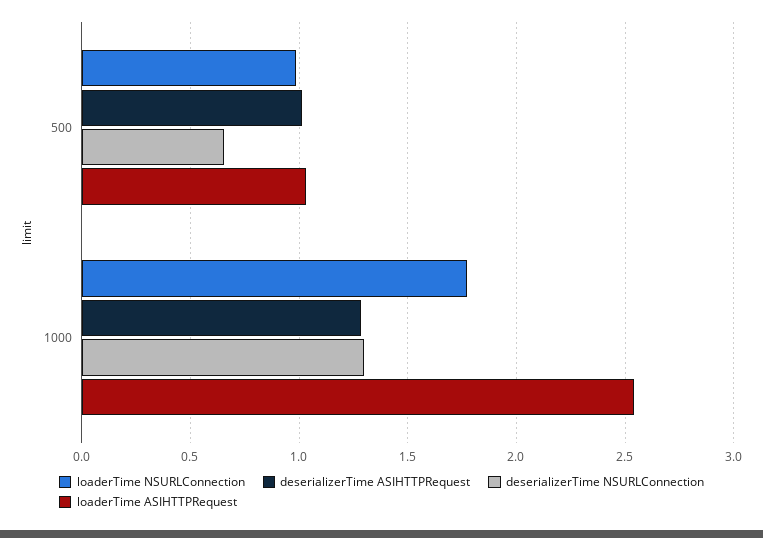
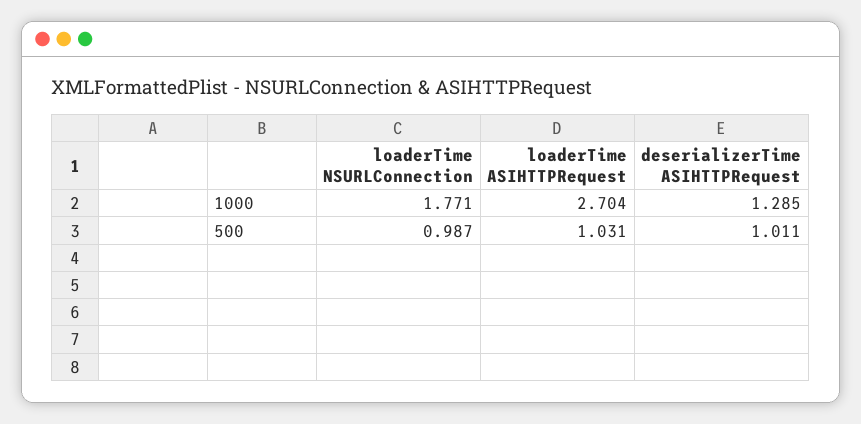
  {
    "loaderTime NSURLConnection": {
      "500": 0.987,
      "1000": 1.771
    },
    "deserializerTime ASIHTTPRequest": {
      "500": 1.011,
      "1000": 1.285
    },
-   "deserializerTime NSURLConnection": {
-     "500": 0.65,
-     "1000": 1.3
-   },
    "loaderTime ASIHTTPRequest": {
      "500": 1.031,
-     "1000": 2.55
+     "1000": 2.704
    }
  }

